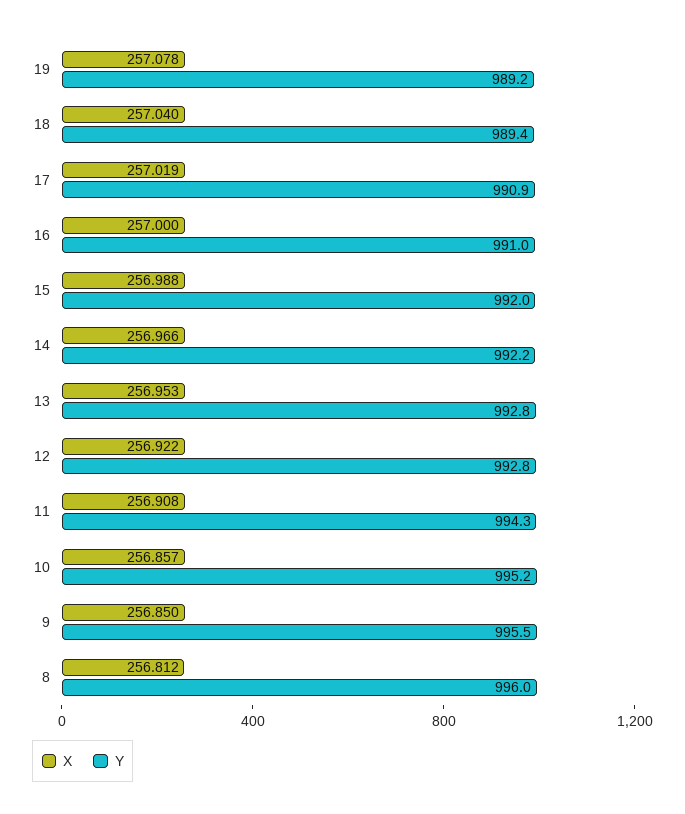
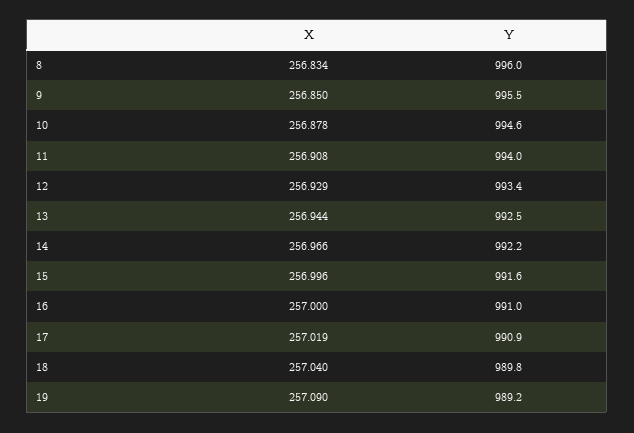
  {
    "X": {
-     "19": 257.078,
+     "19": 257.09,
      "18": 257.04,
      "17": 257.019,
      "16": 257,
-     "15": 256.988,
+     "15": 256.996,
      "14": 256.966,
-     "13": 256.953,
+     "13": 256.944,
-     "12": 256.922,
+     "12": 256.929,
      "11": 256.908,
-     "10": 256.857,
+     "10": 256.878,
      "9": 256.85,
-     "8": 256.812
+     "8": 256.834
    },
    "Y": {
      "19": 989.2,
-     "18": 989.4,
+     "18": 989.8,
      "17": 990.9,
      "16": 991,
-     "15": 992,
+     "15": 991.6,
      "14": 992.2,
-     "13": 992.8,
+     "13": 992.5,
-     "12": 992.8,
+     "12": 993.4,
-     "11": 994.3,
+     "11": 994,
-     "10": 995.2,
+     "10": 994.6,
      "9": 995.5,
      "8": 996
    }
  }

